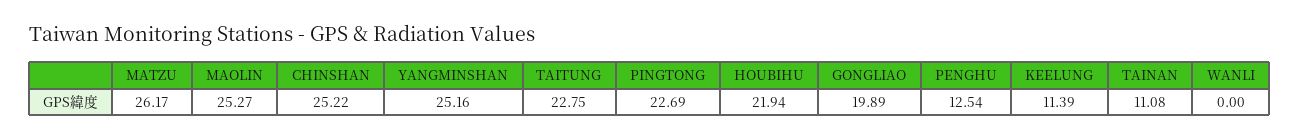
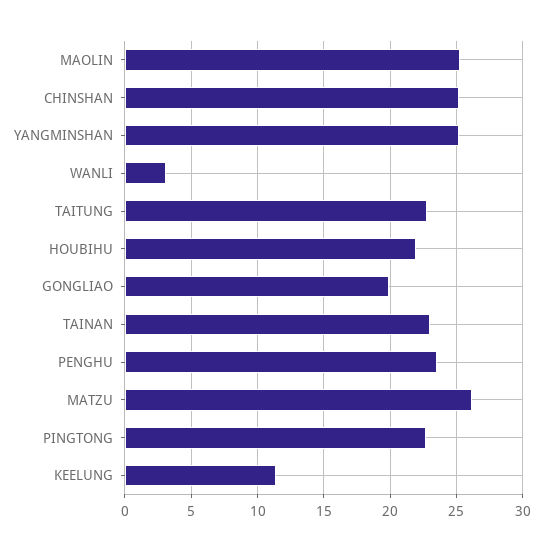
  {
    "MATZU": 26.17,
    "MAOLIN": 25.27,
    "CHINSHAN": 25.22,
    "YANGMINSHAN": 25.16,
    "TAITUNG": 22.75,
    "PINGTONG": 22.69,
    "HOUBIHU": 21.94,
    "GONGLIAO": 19.89,
-   "PENGHU": 12.54,
+   "PENGHU": 23.5,
    "KEELUNG": 11.39,
-   "TAINAN": 11.08,
+   "TAINAN": 23,
-   "WANLI": 0
+   "WANLI": 3
  }

